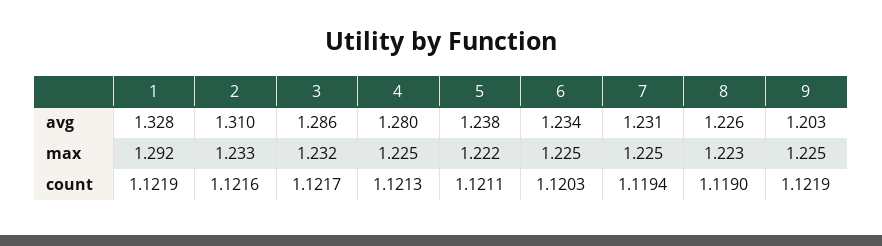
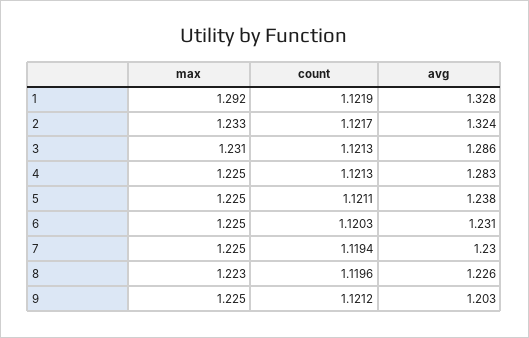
  {
    "1": {
      "avg": 1.328,
      "max": 1.292,
      "count": 1.1219
    },
    "2": {
-     "avg": 1.31,
+     "avg": 1.324,
      "max": 1.233,
-     "count": 1.1216
+     "count": 1.1217
    },
    "3": {
      "avg": 1.286,
-     "max": 1.232,
+     "max": 1.231,
-     "count": 1.1217
+     "count": 1.1213
    },
    "4": {
-     "avg": 1.28,
+     "avg": 1.283,
      "max": 1.225,
      "count": 1.1213
    },
    "5": {
      "avg": 1.238,
-     "max": 1.222,
+     "max": 1.225,
      "count": 1.1211
    },
    "6": {
-     "avg": 1.234,
+     "avg": 1.231,
      "max": 1.225,
      "count": 1.1203
    },
    "7": {
-     "avg": 1.231,
+     "avg": 1.23,
      "max": 1.225,
      "count": 1.1194
    },
    "8": {
      "avg": 1.226,
      "max": 1.223,
-     "count": 1.119
+     "count": 1.1196
    },
    "9": {
      "avg": 1.203,
      "max": 1.225,
-     "count": 1.1219
+     "count": 1.1212
    }
  }

